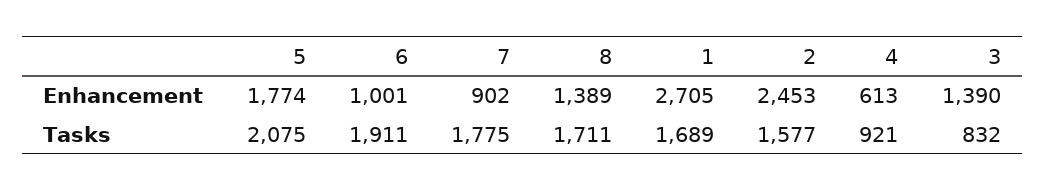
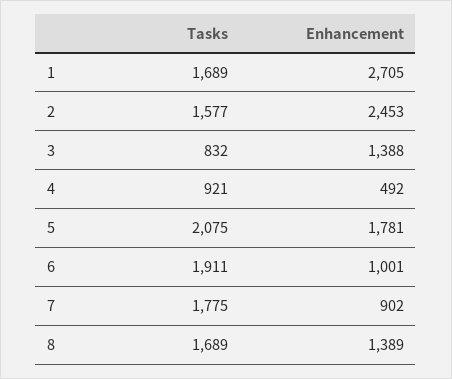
  {
    "5": {
-     "Enhancement": 1774,
+     "Enhancement": 1781,
      "Tasks": 2075
    },
    "6": {
      "Enhancement": 1001,
      "Tasks": 1911
    },
    "7": {
      "Enhancement": 902,
      "Tasks": 1775
    },
    "8": {
      "Enhancement": 1389,
-     "Tasks": 1711
+     "Tasks": 1689
    },
    "1": {
      "Enhancement": 2705,
      "Tasks": 1689
    },
    "2": {
      "Enhancement": 2453,
      "Tasks": 1577
    },
    "4": {
-     "Enhancement": 613,
+     "Enhancement": 492,
      "Tasks": 921
    },
    "3": {
-     "Enhancement": 1390,
+     "Enhancement": 1388,
      "Tasks": 832
    }
  }

